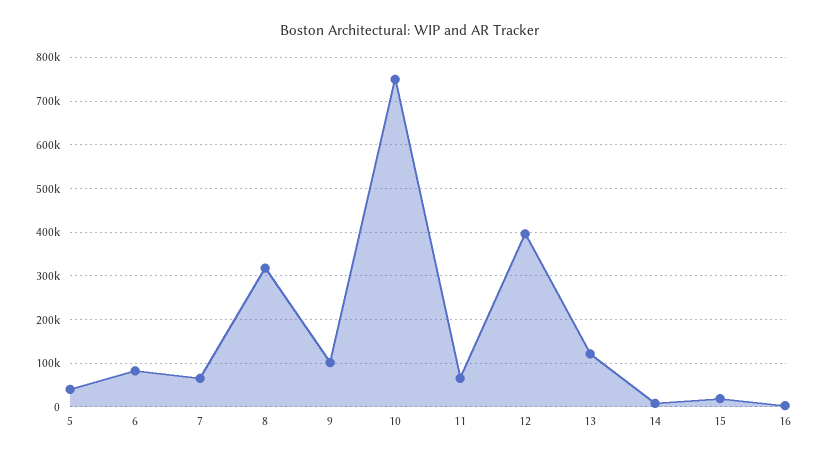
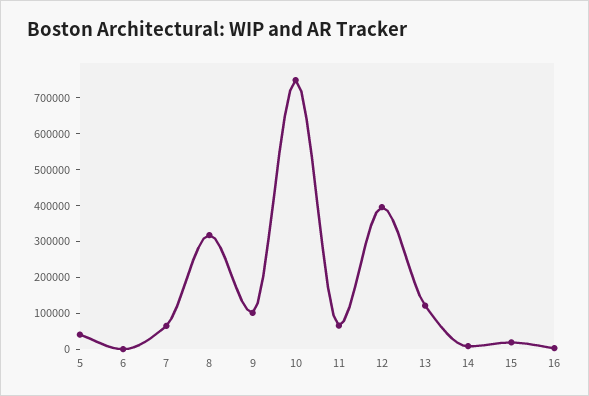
  {
    "5": 40000,
-   "6": 80000,
+   "6": 0,
    "7": 60000,
    "8": 320000,
    "9": 100000,
    "10": 740000,
    "11": 60000,
    "12": 400000,
    "13": 120000,
    "14": 0,
    "15": 20000,
    "16": 0
  }

